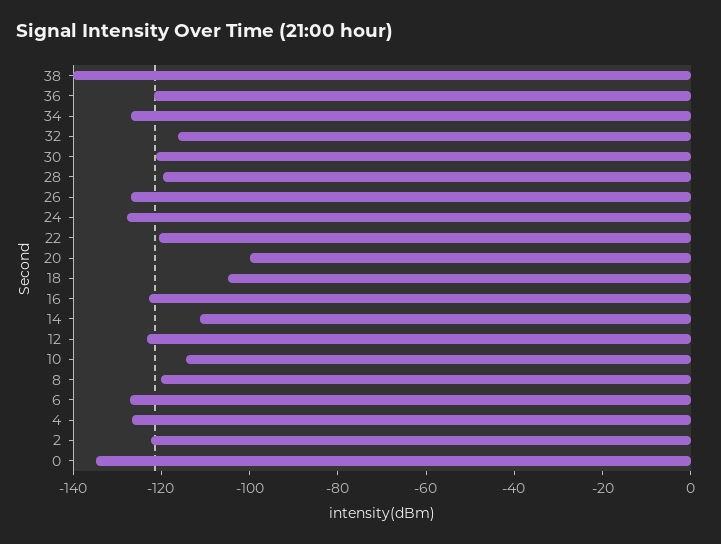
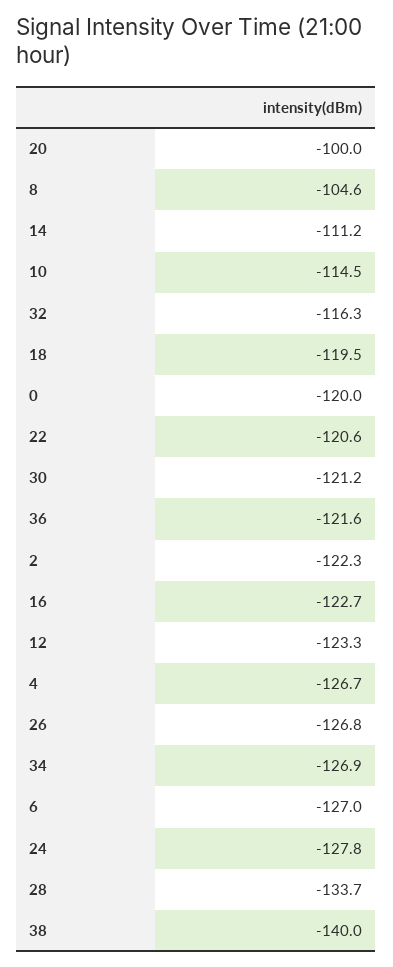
  {
    "38": -140,
    "36": -121.6,
    "34": -126.9,
    "32": -116.3,
    "30": -121.2,
-   "28": -120,
+   "28": -133.7,
    "26": -126.8,
    "24": -127.8,
    "22": -120.6,
    "20": -100,
-   "18": -105,
+   "18": -119.5,
    "16": -122.7,
    "14": -111.2,
    "12": -123.3,
    "10": -114.5,
-   "8": -120,
+   "8": -104.6,
    "6": -127,
    "4": -126.7,
    "2": -122.3,
-   "0": -135
+   "0": -120
  }

